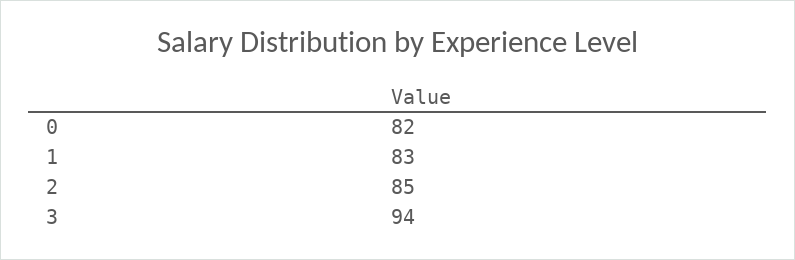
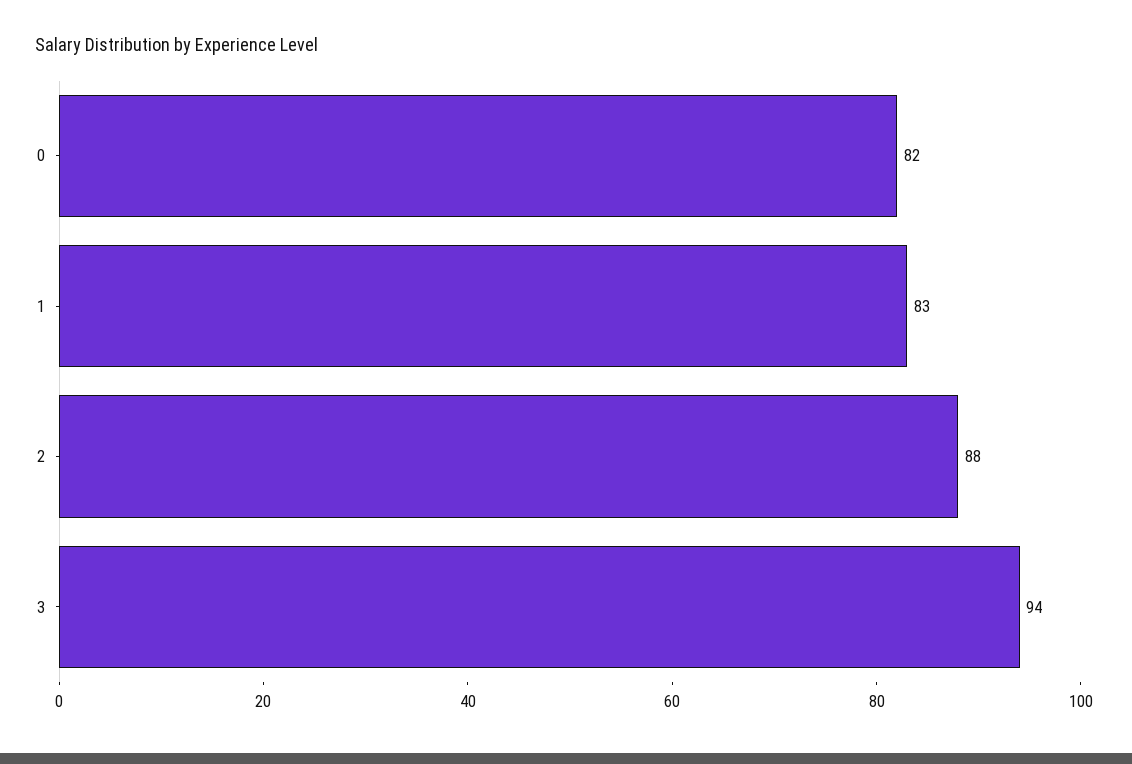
  {
    "0": 82,
    "1": 83,
-   "2": 85,
+   "2": 88,
    "3": 94
  }

